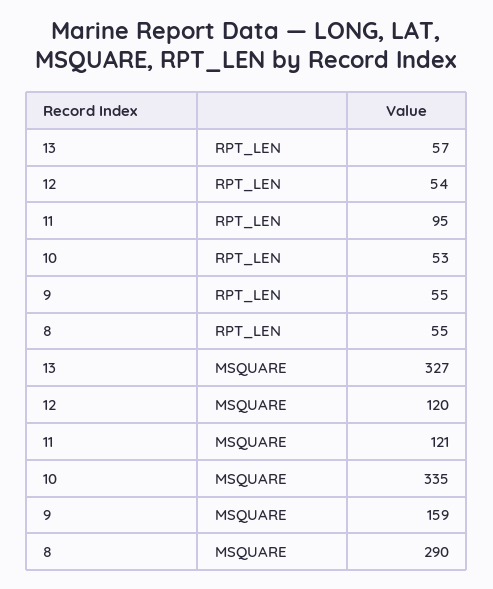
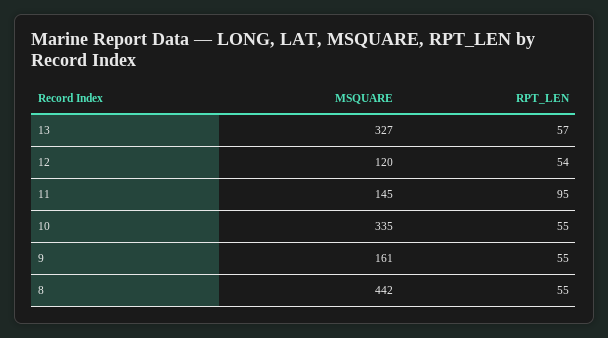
  {
    "13": {
      "RPT_LEN": 57,
      "MSQUARE": 327
    },
    "12": {
      "RPT_LEN": 54,
      "MSQUARE": 120
    },
    "11": {
      "RPT_LEN": 95,
-     "MSQUARE": 121
+     "MSQUARE": 145
    },
    "10": {
-     "RPT_LEN": 53,
+     "RPT_LEN": 55,
      "MSQUARE": 335
    },
    "9": {
      "RPT_LEN": 55,
-     "MSQUARE": 159
+     "MSQUARE": 161
    },
    "8": {
      "RPT_LEN": 55,
-     "MSQUARE": 290
+     "MSQUARE": 442
    }
  }

